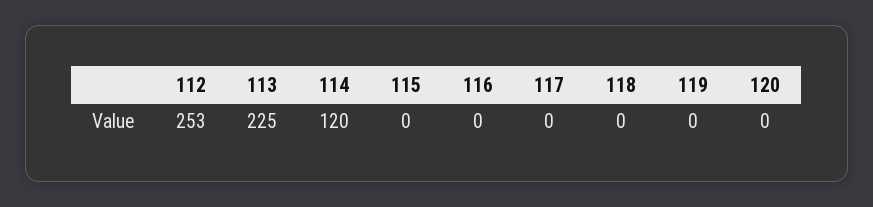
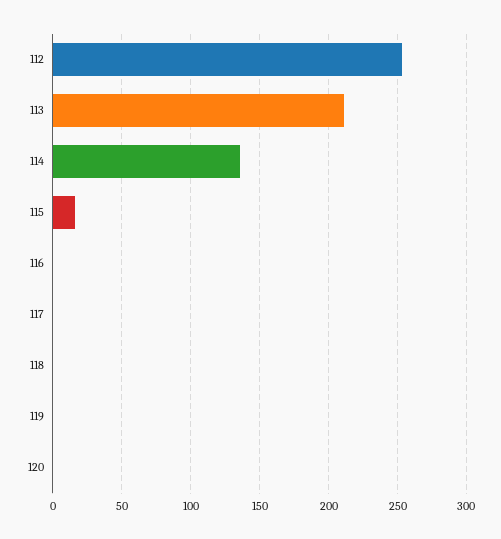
  {
    "112": 253,
-   "113": 225,
+   "113": 210,
-   "114": 120,
+   "114": 135,
-   "115": 0,
+   "115": 15,
    "116": 0,
    "117": 0,
    "118": 0,
    "119": 0,
    "120": 0
  }

